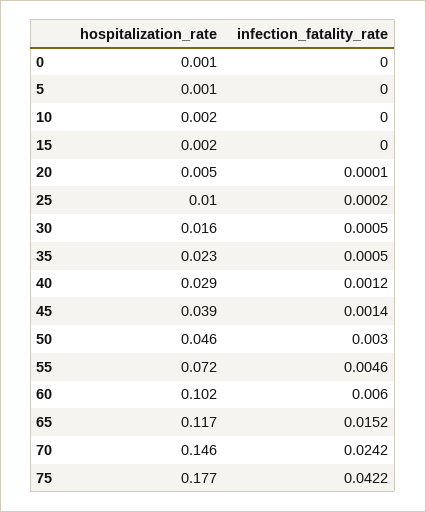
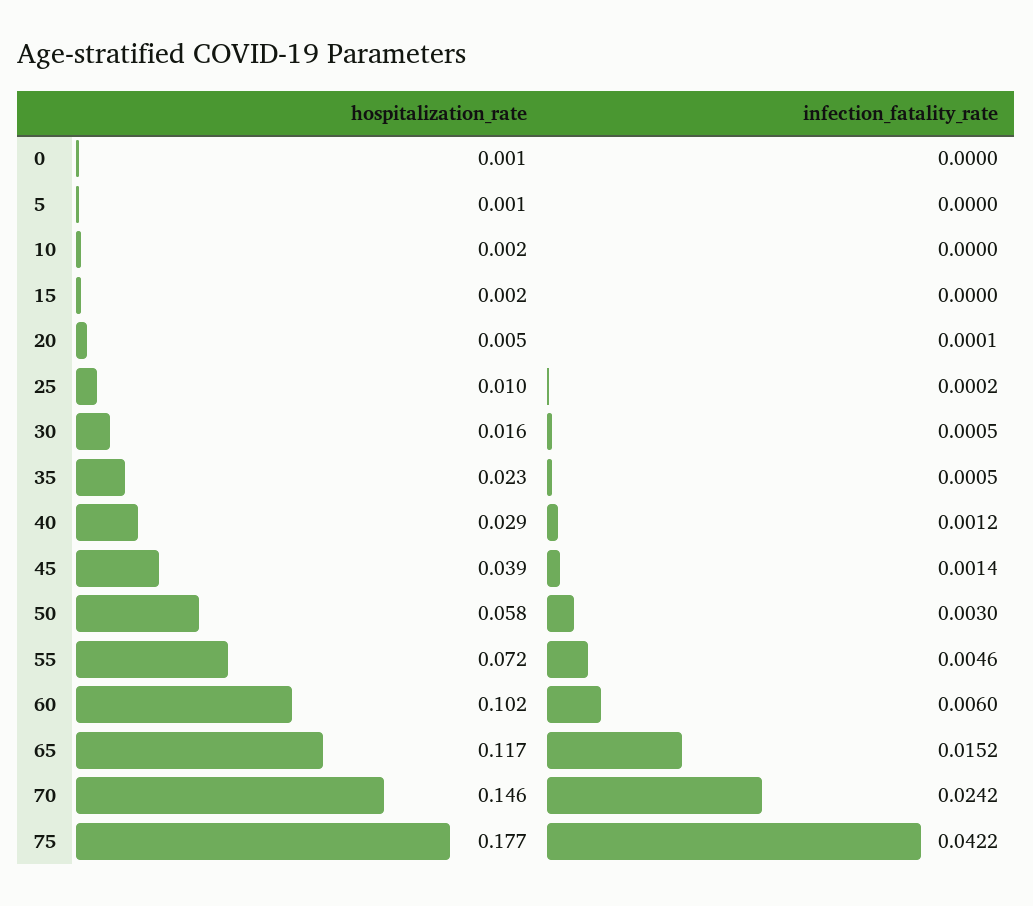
  {
    "hospitalization_rate": {
      "0": 0.001,
      "5": 0.001,
      "10": 0.002,
      "15": 0.002,
      "20": 0.005,
      "25": 0.01,
      "30": 0.016,
      "35": 0.023,
      "40": 0.029,
      "45": 0.039,
-     "50": 0.046,
+     "50": 0.058,
      "55": 0.072,
      "60": 0.102,
      "65": 0.117,
      "70": 0.146,
      "75": 0.177
    },
    "infection_fatality_rate": {
      "0": 0,
      "5": 0,
      "10": 0,
      "15": 0,
      "20": 0.0001,
      "25": 0.0002,
      "30": 0.0005,
      "35": 0.0005,
      "40": 0.0012,
      "45": 0.0014,
      "50": 0.003,
      "55": 0.0046,
      "60": 0.006,
      "65": 0.0152,
      "70": 0.0242,
      "75": 0.0422
    }
  }

